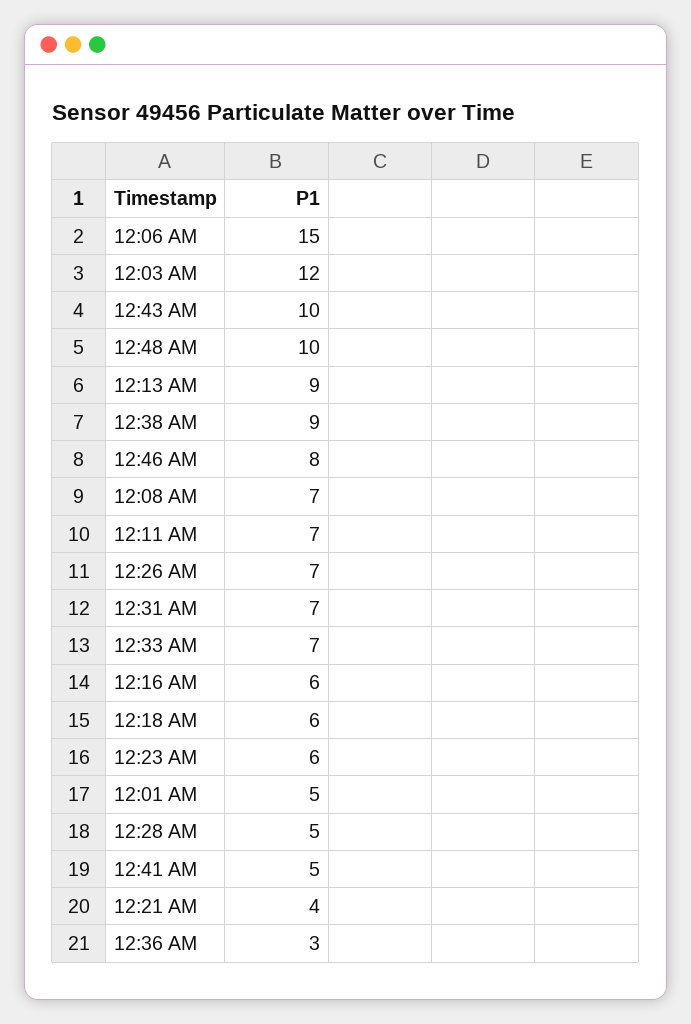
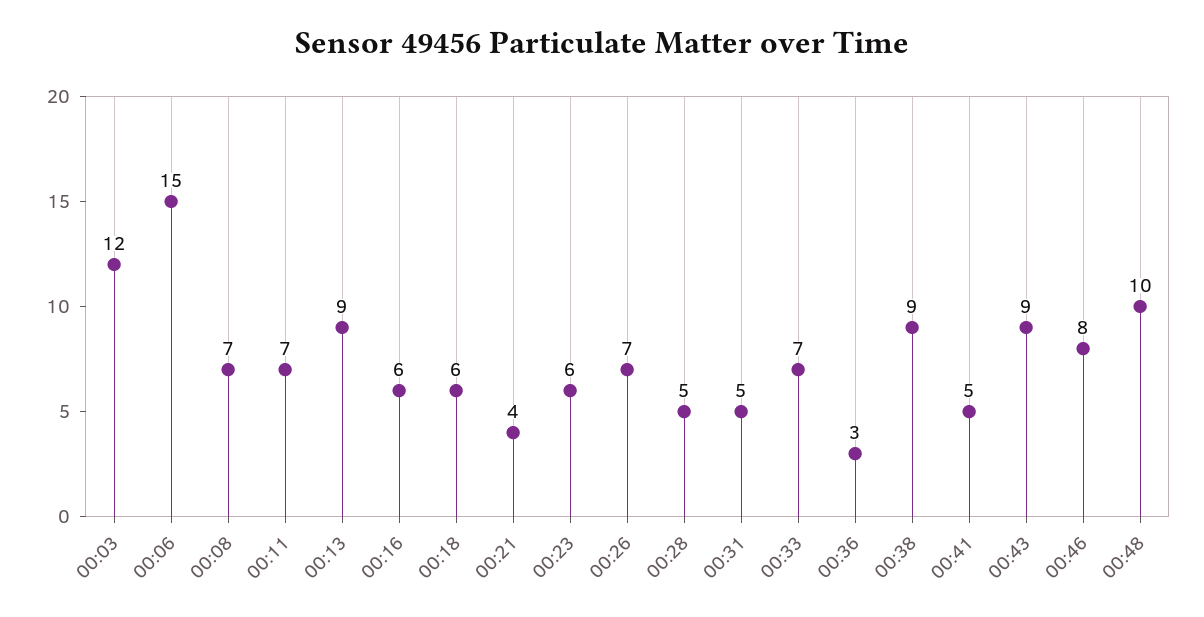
  {
    "12:06 AM": 15,
    "12:03 AM": 12,
-   "12:43 AM": 10,
+   "12:43 AM": 9,
    "12:48 AM": 10,
    "12:13 AM": 9,
    "12:38 AM": 9,
    "12:46 AM": 8,
    "12:08 AM": 7,
    "12:11 AM": 7,
    "12:26 AM": 7,
-   "12:31 AM": 7,
+   "12:31 AM": 5,
    "12:33 AM": 7,
    "12:16 AM": 6,
    "12:18 AM": 6,
    "12:23 AM": 6,
-   "12:01 AM": 5,
    "12:28 AM": 5,
    "12:41 AM": 5,
    "12:21 AM": 4,
    "12:36 AM": 3
  }

